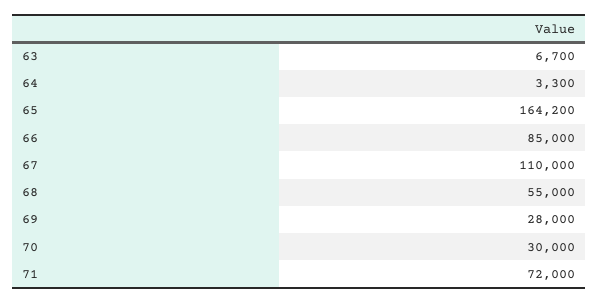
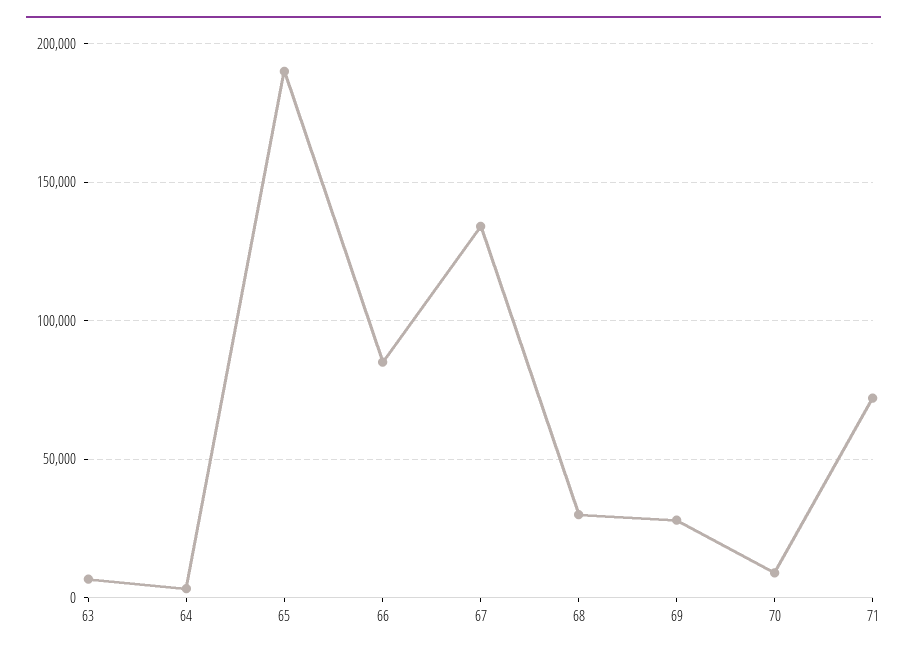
  {
    "63": 6700,
    "64": 3300,
-   "65": 164200,
+   "65": 190000,
    "66": 85000,
-   "67": 110000,
+   "67": 135000,
-   "68": 55000,
+   "68": 30000,
    "69": 28000,
-   "70": 30000,
+   "70": 10000,
    "71": 72000
  }

